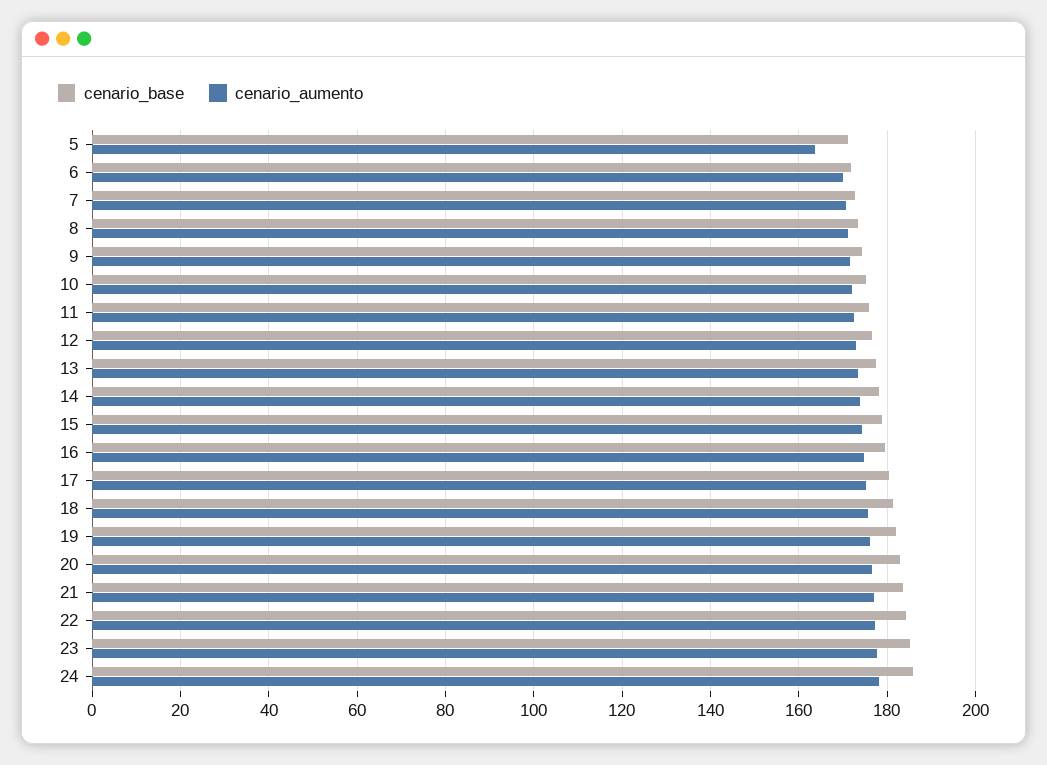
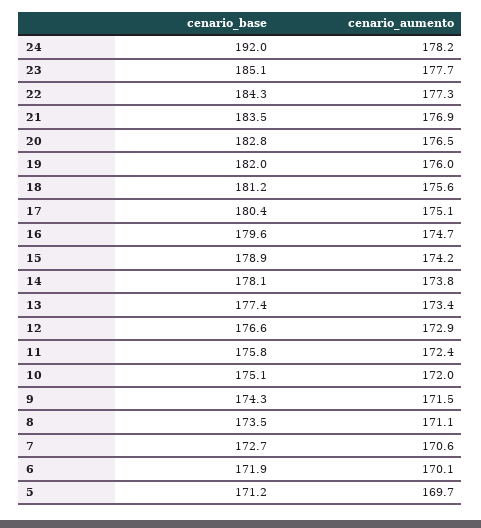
  {
    "cenario_base": {
      "5": 171.2,
      "6": 171.9,
      "7": 172.7,
      "8": 173.5,
      "9": 174.3,
      "10": 175.1,
      "11": 175.8,
      "12": 176.6,
      "13": 177.4,
      "14": 178.1,
      "15": 178.9,
      "16": 179.6,
      "17": 180.4,
      "18": 181.2,
      "19": 182,
      "20": 182.8,
      "21": 183.5,
      "22": 184.3,
      "23": 185.1,
-     "24": 186
+     "24": 192
    },
    "cenario_aumento": {
-     "5": 164,
+     "5": 169.7,
      "6": 170.1,
      "7": 170.6,
      "8": 171.1,
      "9": 171.5,
      "10": 172,
      "11": 172.4,
      "12": 172.9,
      "13": 173.4,
      "14": 173.8,
      "15": 174.2,
      "16": 174.7,
      "17": 175.1,
      "18": 175.6,
      "19": 176,
      "20": 176.5,
      "21": 176.9,
      "22": 177.3,
      "23": 177.7,
      "24": 178.2
    }
  }

